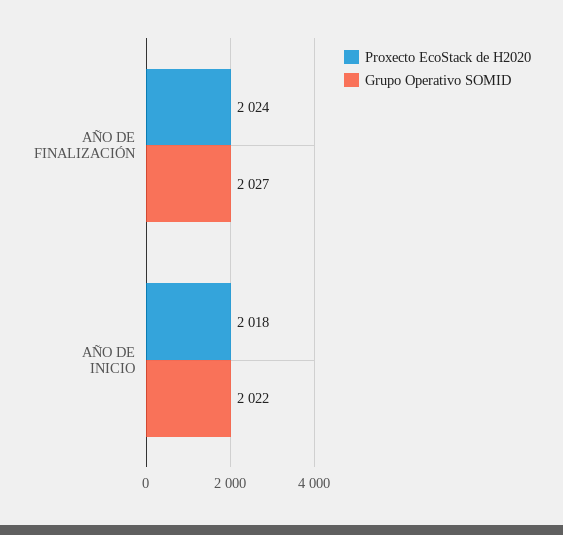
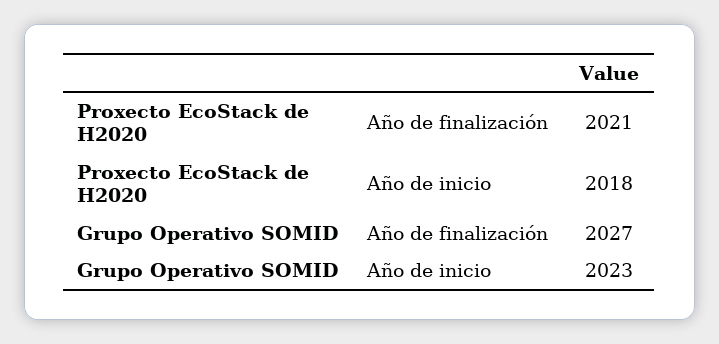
  {
    "Proxecto EcoStack de H2020": {
-     "AÑO DE FINALIZACIÓN": 2024,
+     "AÑO DE FINALIZACIÓN": 2021,
      "AÑO DE INICIO": 2018
    },
    "Grupo Operativo SOMID": {
      "AÑO DE FINALIZACIÓN": 2027,
-     "AÑO DE INICIO": 2022
+     "AÑO DE INICIO": 2023
    }
  }

